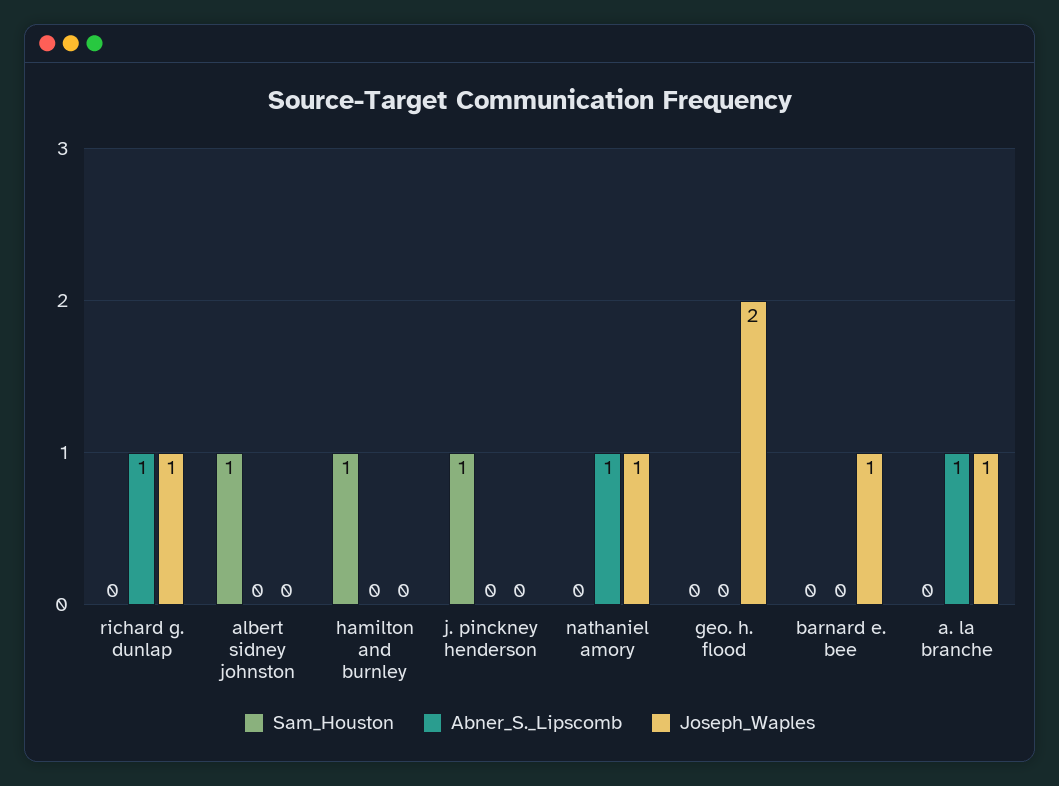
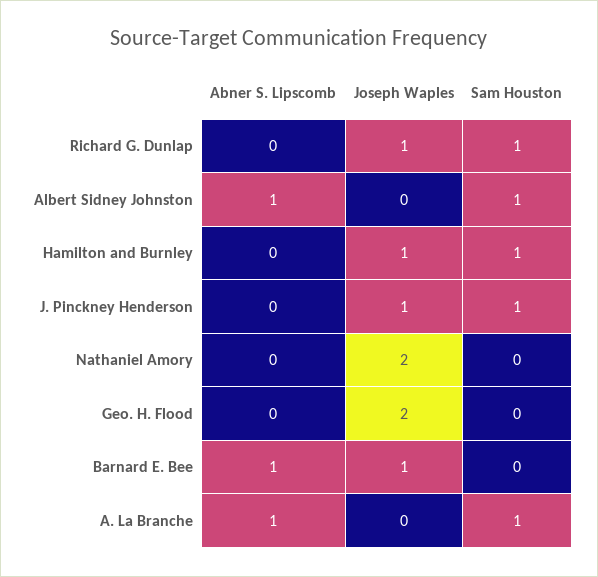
  {
    "Sam_Houston": {
-     "richard g. dunlap": 0,
+     "richard g. dunlap": 1,
      "albert sidney johnston": 1,
      "hamilton and burnley": 1,
      "j. pinckney henderson": 1,
      "nathaniel amory": 0,
      "geo. h. flood": 0,
      "barnard e. bee": 0,
-     "a. la branche": 0
+     "a. la branche": 1
    },
    "Abner_S._Lipscomb": {
-     "richard g. dunlap": 1,
+     "richard g. dunlap": 0,
-     "albert sidney johnston": 0,
+     "albert sidney johnston": 1,
      "hamilton and burnley": 0,
      "j. pinckney henderson": 0,
-     "nathaniel amory": 1,
+     "nathaniel amory": 0,
      "geo. h. flood": 0,
-     "barnard e. bee": 0,
+     "barnard e. bee": 1,
      "a. la branche": 1
    },
    "Joseph_Waples": {
      "richard g. dunlap": 1,
      "albert sidney johnston": 0,
-     "hamilton and burnley": 0,
+     "hamilton and burnley": 1,
-     "j. pinckney henderson": 0,
+     "j. pinckney henderson": 1,
-     "nathaniel amory": 1,
+     "nathaniel amory": 2,
      "geo. h. flood": 2,
      "barnard e. bee": 1,
-     "a. la branche": 1
+     "a. la branche": 0
    }
  }

